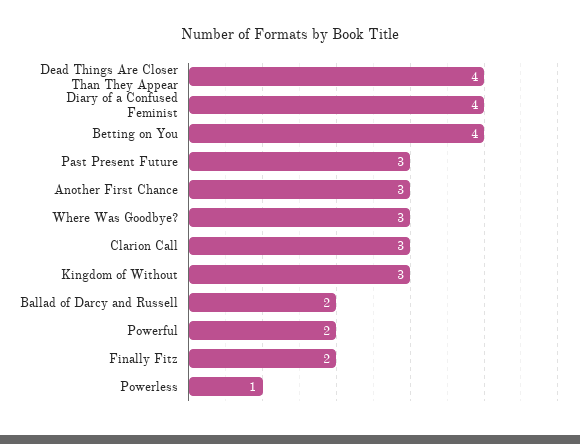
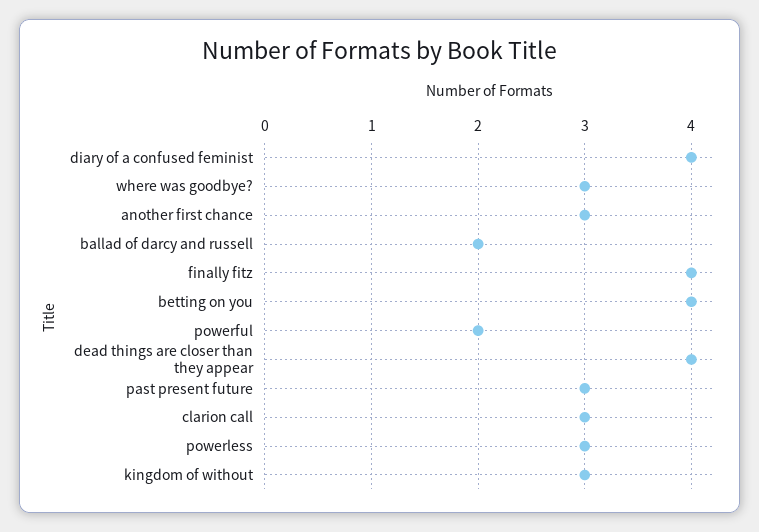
  {
    "Dead Things Are Closer Than They Appear": 4,
    "Diary of a Confused Feminist": 4,
    "Betting on You": 4,
    "Past Present Future": 3,
    "Another First Chance": 3,
    "Where Was Goodbye?": 3,
    "Clarion Call": 3,
    "Kingdom of Without": 3,
    "Ballad of Darcy and Russell": 2,
    "Powerful": 2,
-   "Finally Fitz": 2,
+   "Finally Fitz": 4,
-   "Powerless": 1
+   "Powerless": 3
  }

